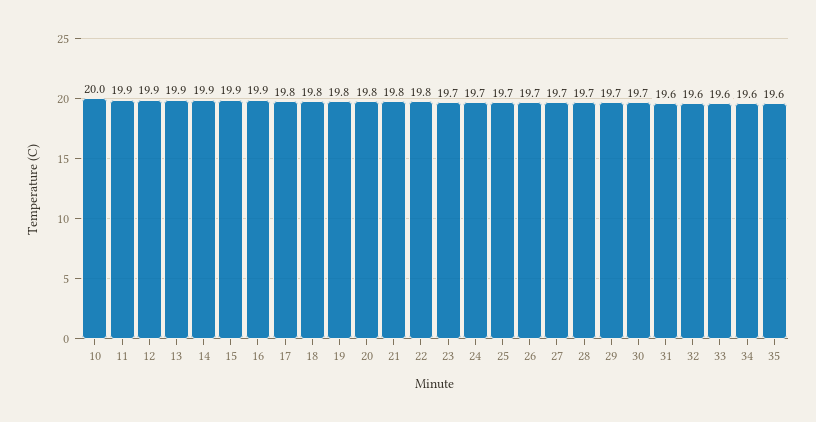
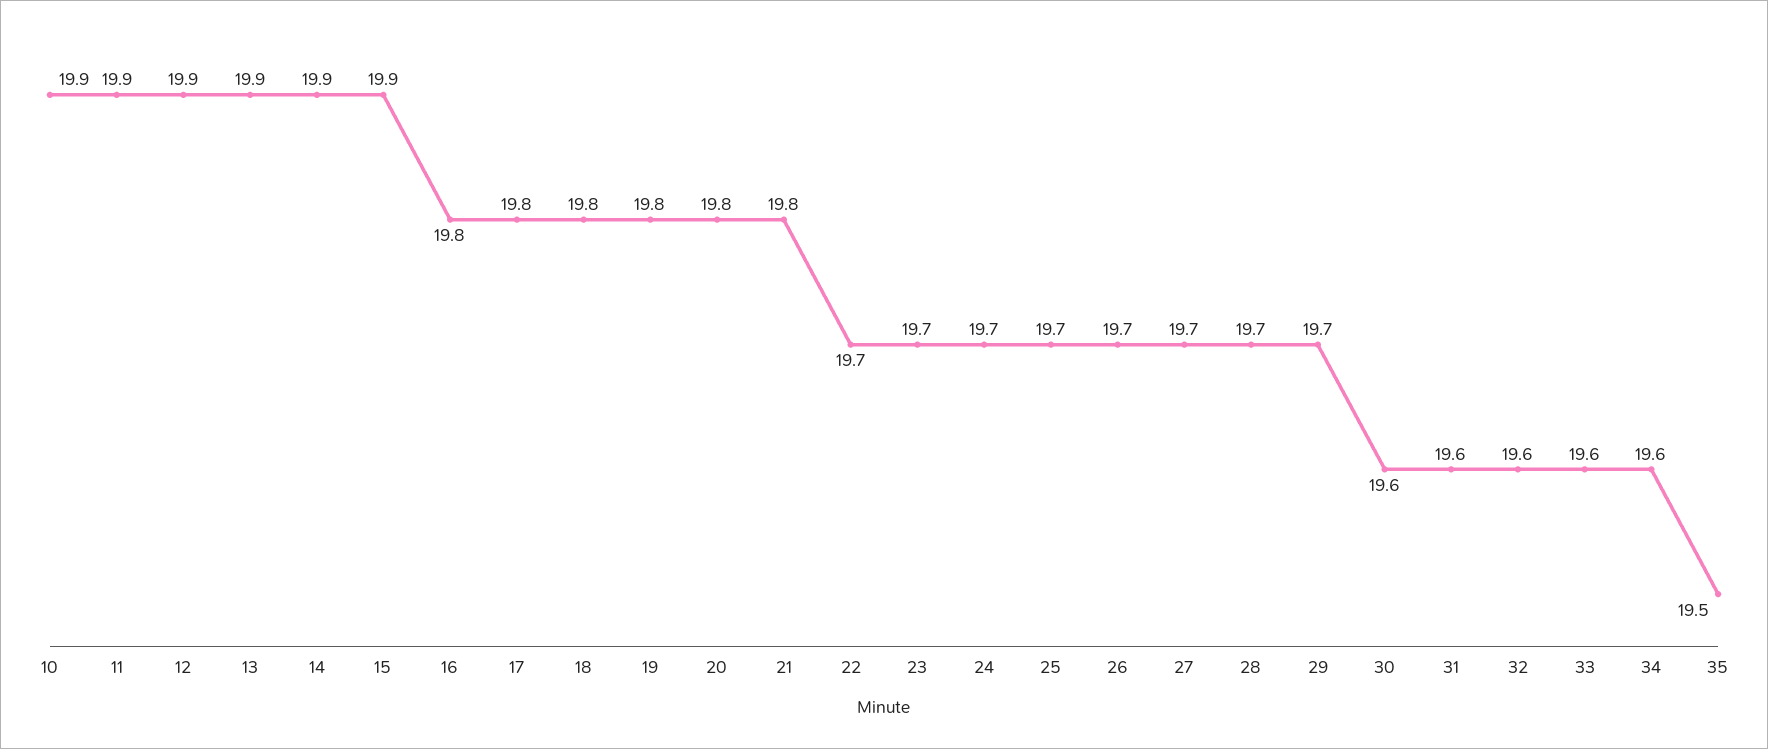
  {
-   "10": 20,
+   "10": 19.9,
    "11": 19.9,
    "12": 19.9,
    "13": 19.9,
    "14": 19.9,
    "15": 19.9,
-   "16": 19.9,
+   "16": 19.8,
    "17": 19.8,
    "18": 19.8,
    "19": 19.8,
    "20": 19.8,
    "21": 19.8,
-   "22": 19.8,
+   "22": 19.7,
    "23": 19.7,
    "24": 19.7,
    "25": 19.7,
    "26": 19.7,
    "27": 19.7,
    "28": 19.7,
    "29": 19.7,
-   "30": 19.7,
+   "30": 19.6,
    "31": 19.6,
    "32": 19.6,
    "33": 19.6,
    "34": 19.6,
-   "35": 19.6
+   "35": 19.5
  }

